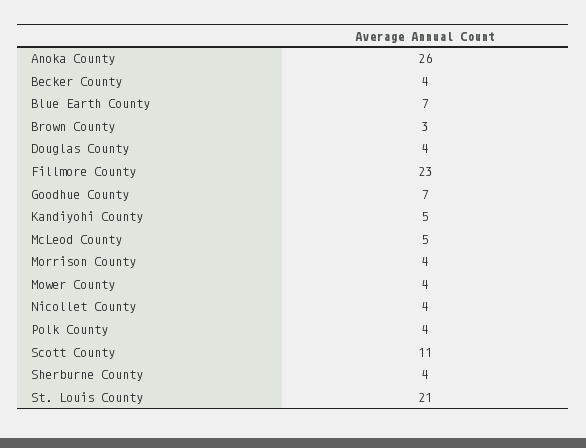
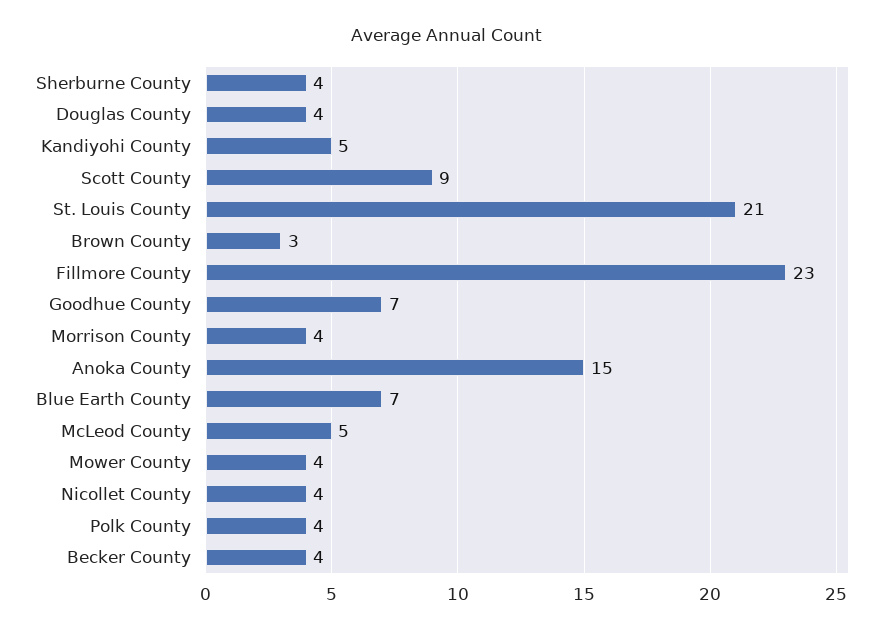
  {
-   "Anoka County": 26,
+   "Anoka County": 15,
    "Becker County": 4,
    "Blue Earth County": 7,
    "Brown County": 3,
    "Douglas County": 4,
    "Fillmore County": 23,
    "Goodhue County": 7,
    "Kandiyohi County": 5,
    "McLeod County": 5,
    "Morrison County": 4,
    "Mower County": 4,
    "Nicollet County": 4,
    "Polk County": 4,
-   "Scott County": 11,
+   "Scott County": 9,
    "Sherburne County": 4,
    "St. Louis County": 21
  }

